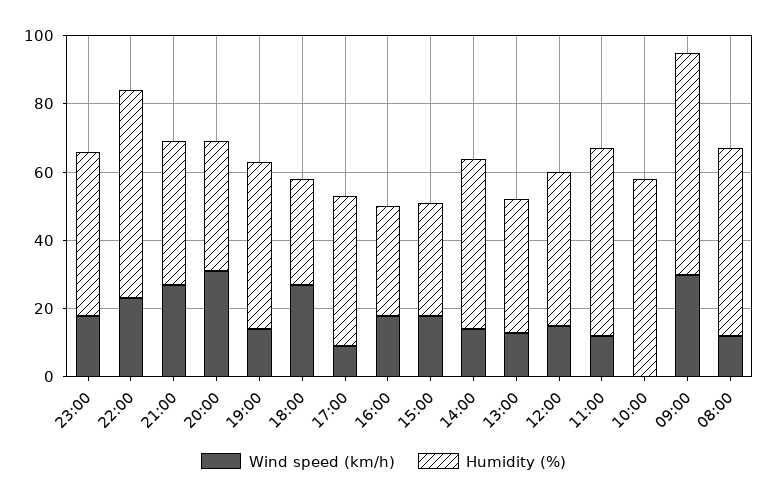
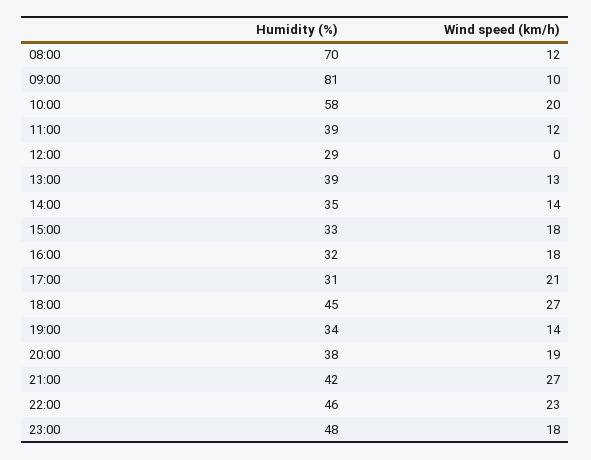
  {
    "Wind speed (km/h)": {
      "23:00": 18,
      "22:00": 23,
      "21:00": 27,
-     "20:00": 30,
+     "20:00": 19,
      "19:00": 14,
      "18:00": 27,
-     "17:00": 10,
+     "17:00": 21,
      "16:00": 18,
      "15:00": 18,
      "14:00": 14,
      "13:00": 13,
-     "12:00": 15,
+     "12:00": 0,
      "11:00": 12,
-     "10:00": 0,
+     "10:00": 20,
-     "09:00": 30,
+     "09:00": 10,
      "08:00": 12
    },
    "Humidity (%)": {
      "23:00": 48,
-     "22:00": 60,
+     "22:00": 46,
      "21:00": 42,
      "20:00": 38,
-     "19:00": 50,
+     "19:00": 34,
-     "18:00": 30,
+     "18:00": 45,
-     "17:00": 45,
+     "17:00": 31,
      "16:00": 32,
      "15:00": 33,
-     "14:00": 50,
+     "14:00": 35,
      "13:00": 39,
-     "12:00": 45,
+     "12:00": 29,
-     "11:00": 55,
+     "11:00": 39,
      "10:00": 58,
-     "09:00": 65,
+     "09:00": 81,
-     "08:00": 55
+     "08:00": 70
    }
  }

